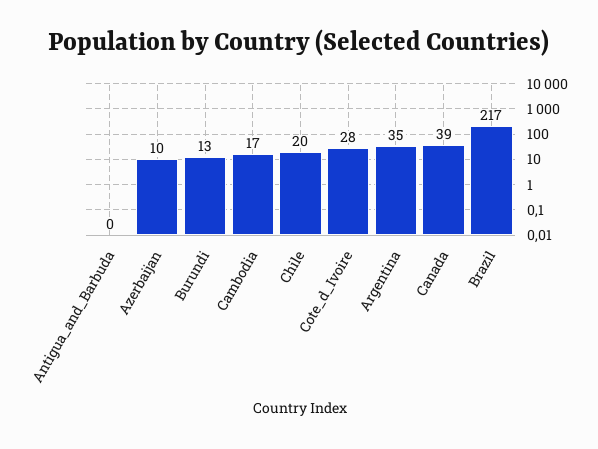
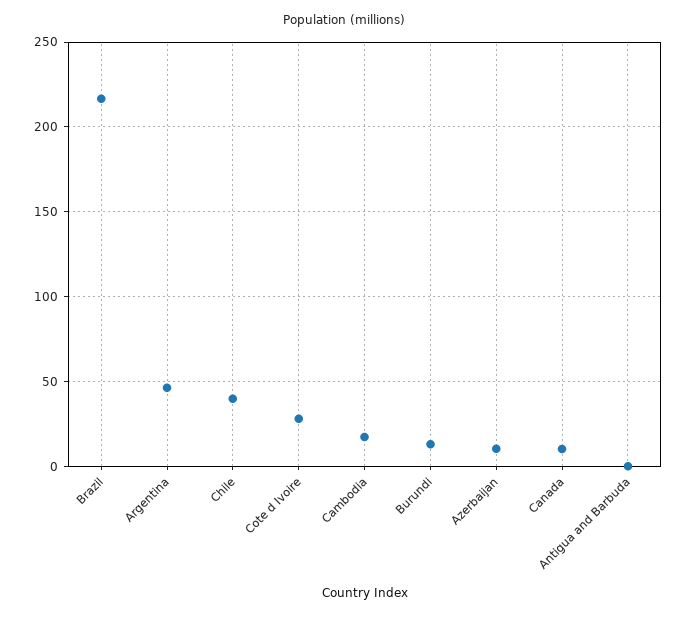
  {
    "Antigua_and_Barbuda": 0,
    "Azerbaijan": 10,
    "Burundi": 13,
    "Cambodia": 17,
-   "Chile": 20,
+   "Chile": 40,
    "Cote_d_Ivoire": 28,
-   "Argentina": 35,
+   "Argentina": 45,
-   "Canada": 39,
+   "Canada": 10,
    "Brazil": 217
  }

